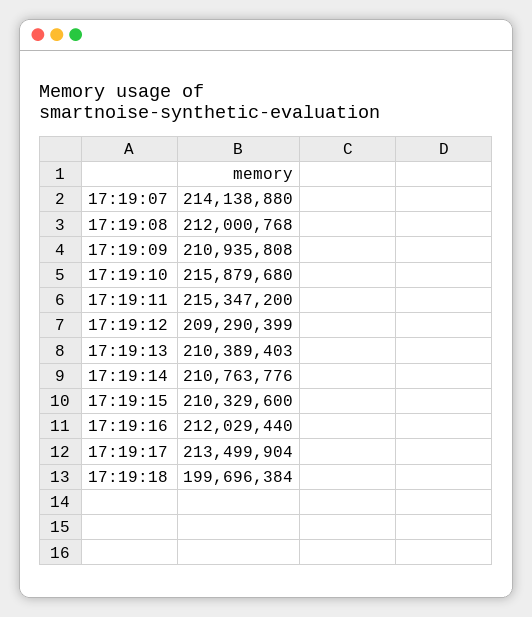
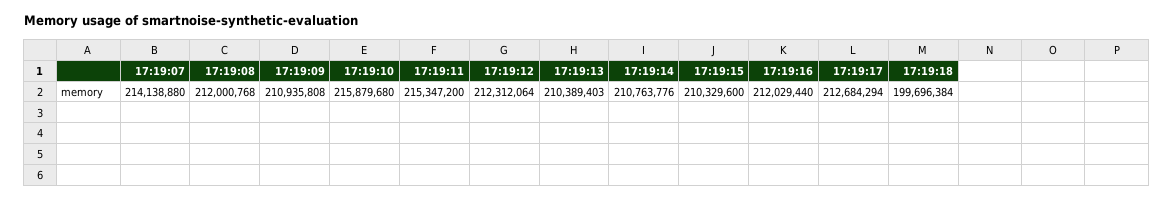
  {
    "17:19:07": 214138880,
    "17:19:08": 212000768,
    "17:19:09": 210935808,
    "17:19:10": 215879680,
    "17:19:11": 215347200,
-   "17:19:12": 209290399,
+   "17:19:12": 212312064,
    "17:19:13": 210389403,
    "17:19:14": 210763776,
    "17:19:15": 210329600,
    "17:19:16": 212029440,
-   "17:19:17": 213499904,
+   "17:19:17": 212684294,
    "17:19:18": 199696384
  }

